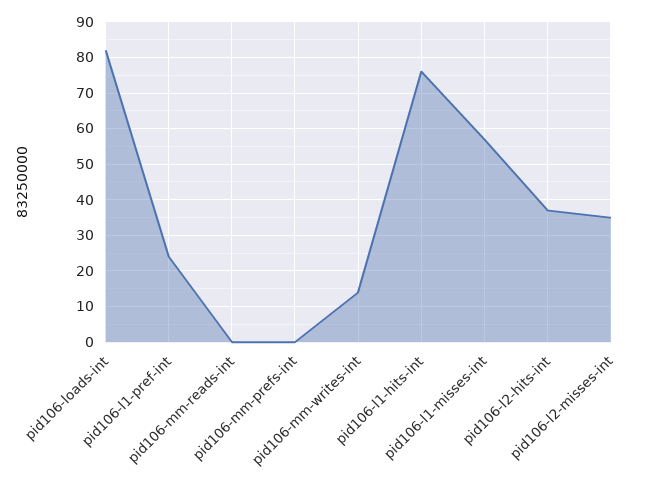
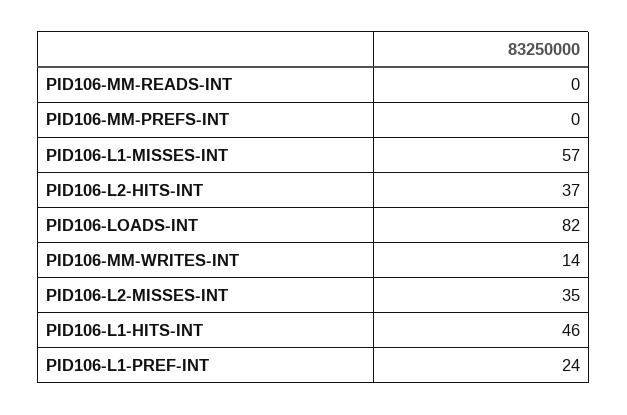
  {
    "pid106-loads-int": 82,
    "pid106-l1-pref-int": 24,
    "pid106-mm-reads-int": 0,
    "pid106-mm-prefs-int": 0,
    "pid106-mm-writes-int": 14,
-   "pid106-l1-hits-int": 75,
+   "pid106-l1-hits-int": 46,
    "pid106-l1-misses-int": 57,
    "pid106-l2-hits-int": 37,
    "pid106-l2-misses-int": 35
  }

